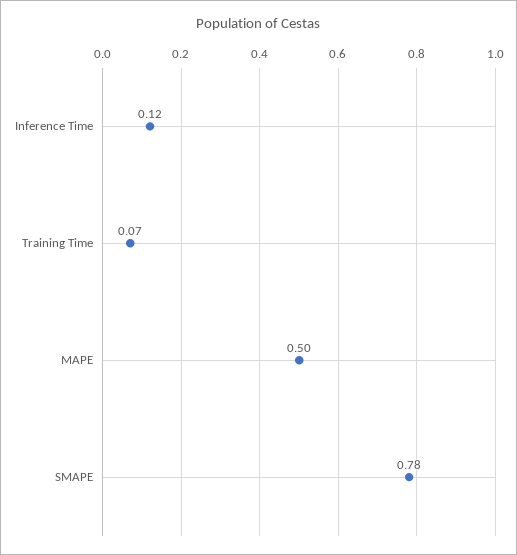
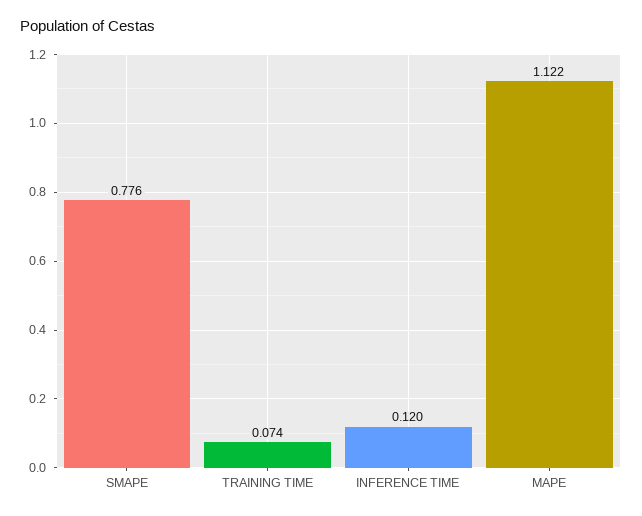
  {
    "Inference Time": 0.12,
    "Training Time": 0.074,
-   "MAPE": 0.5,
+   "MAPE": 1.122,
    "SMAPE": 0.776
  }

